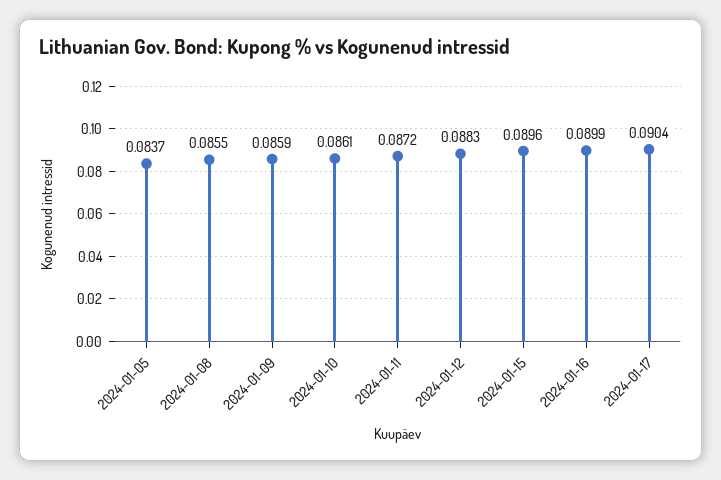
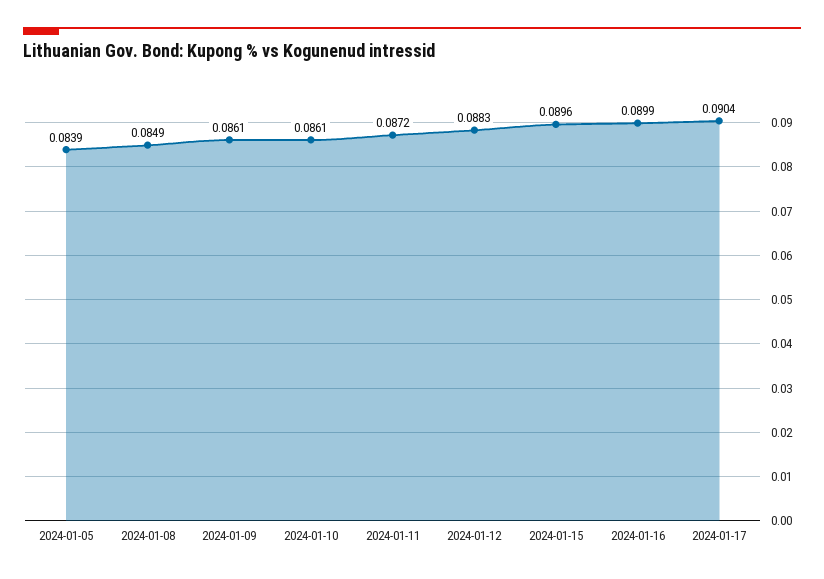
  {
-   "2024-01-05": 0.0837,
+   "2024-01-05": 0.0839,
-   "2024-01-08": 0.0855,
+   "2024-01-08": 0.0849,
-   "2024-01-09": 0.0859,
+   "2024-01-09": 0.0861,
    "2024-01-10": 0.0861,
    "2024-01-11": 0.0872,
    "2024-01-12": 0.0883,
    "2024-01-15": 0.0896,
    "2024-01-16": 0.0899,
    "2024-01-17": 0.0904
  }

